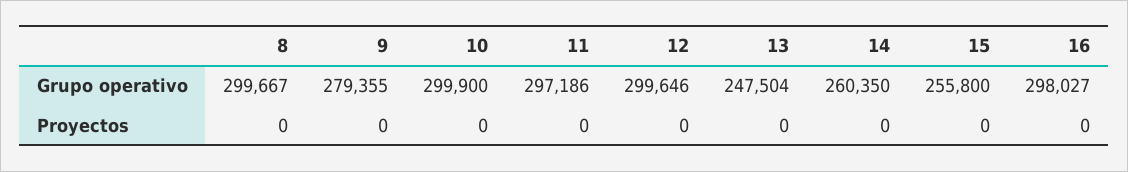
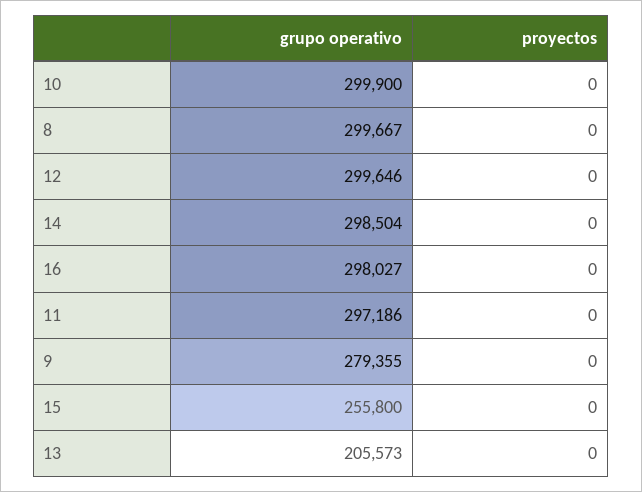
  {
    "8": {
      "Grupo operativo": 299667,
      "Proyectos": 0
    },
    "9": {
      "Grupo operativo": 279355,
      "Proyectos": 0
    },
    "10": {
      "Grupo operativo": 299900,
      "Proyectos": 0
    },
    "11": {
      "Grupo operativo": 297186,
      "Proyectos": 0
    },
    "12": {
      "Grupo operativo": 299646,
      "Proyectos": 0
    },
    "13": {
-     "Grupo operativo": 247504,
+     "Grupo operativo": 205573,
      "Proyectos": 0
    },
    "14": {
-     "Grupo operativo": 260350,
+     "Grupo operativo": 298504,
      "Proyectos": 0
    },
    "15": {
      "Grupo operativo": 255800,
      "Proyectos": 0
    },
    "16": {
      "Grupo operativo": 298027,
      "Proyectos": 0
    }
  }

